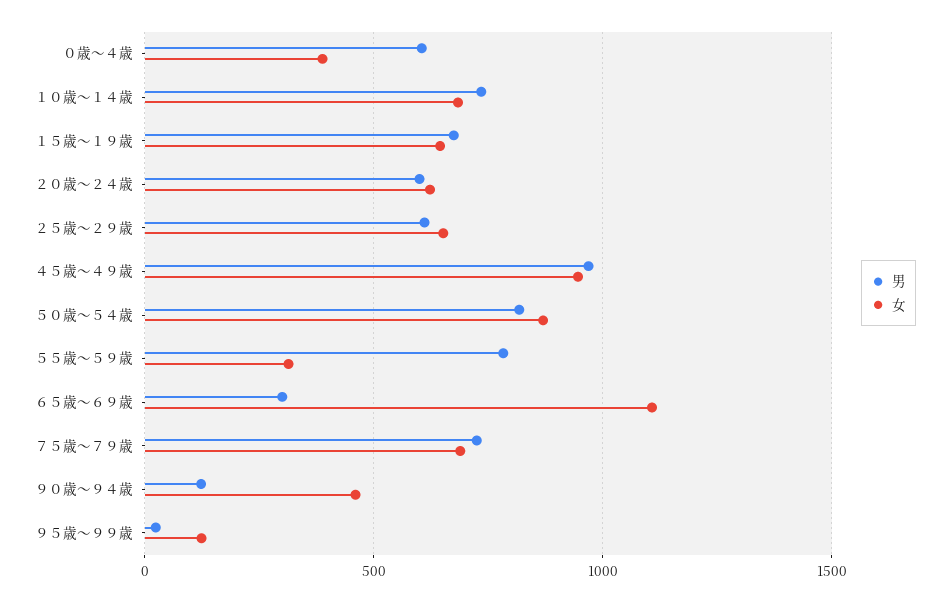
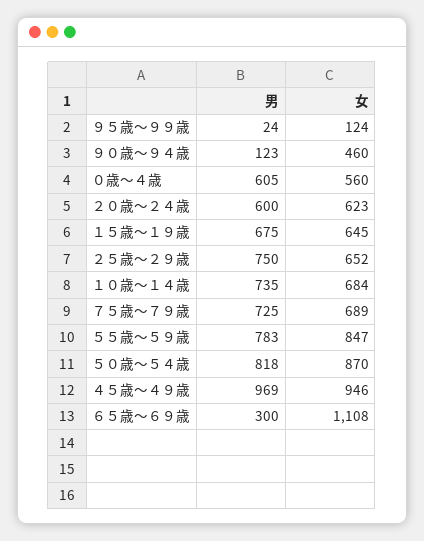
  {
    "男": {
      "０歳～４歳": 605,
      "１０歳～１４歳": 735,
      "１５歳～１９歳": 675,
      "２０歳～２４歳": 600,
-     "２５歳～２９歳": 600,
+     "２５歳～２９歳": 750,
      "４５歳～４９歳": 969,
      "５０歳～５４歳": 818,
      "５５歳～５９歳": 783,
      "６５歳～６９歳": 300,
      "７５歳～７９歳": 725,
      "９０歳～９４歳": 123,
      "９５歳～９９歳": 24
    },
    "女": {
-     "０歳～４歳": 400,
+     "０歳～４歳": 560,
      "１０歳～１４歳": 684,
      "１５歳～１９歳": 645,
      "２０歳～２４歳": 623,
      "２５歳～２９歳": 652,
      "４５歳～４９歳": 946,
      "５０歳～５４歳": 870,
-     "５５歳～５９歳": 300,
+     "５５歳～５９歳": 847,
      "６５歳～６９歳": 1108,
      "７５歳～７９歳": 689,
      "９０歳～９４歳": 460,
      "９５歳～９９歳": 124
    }
  }

